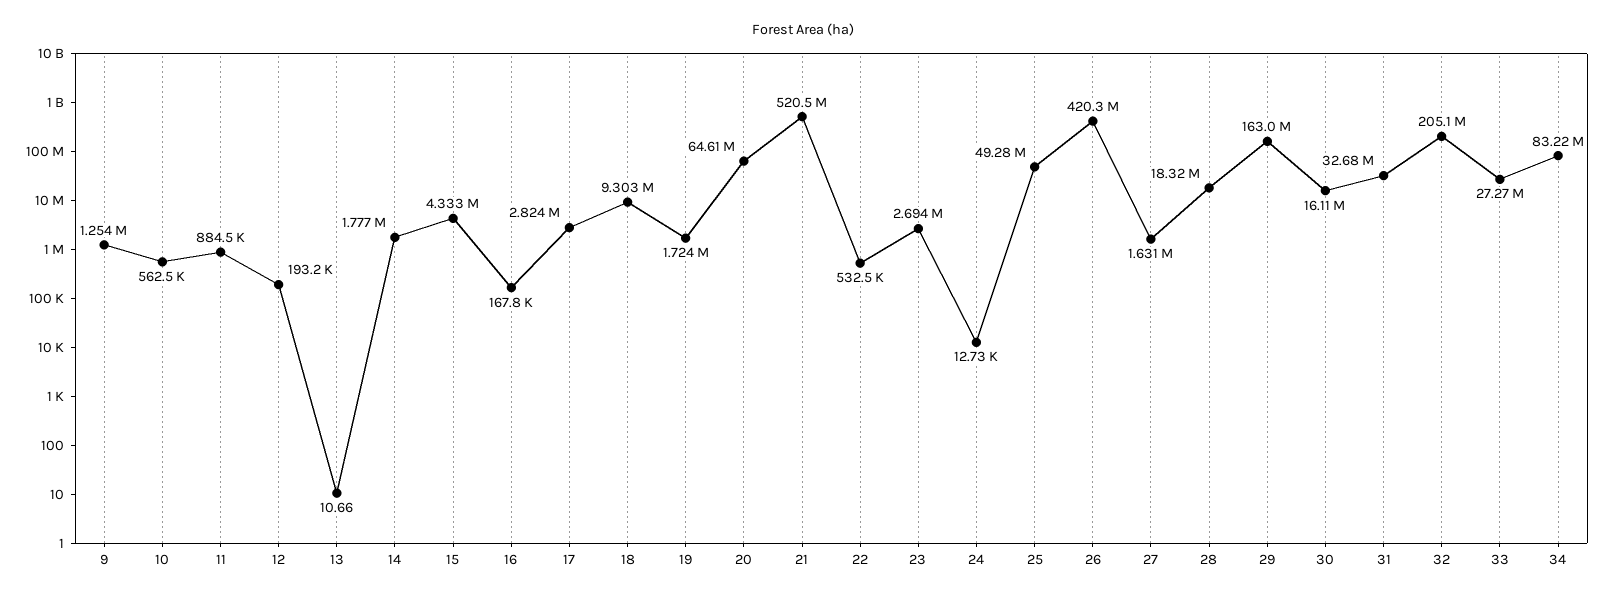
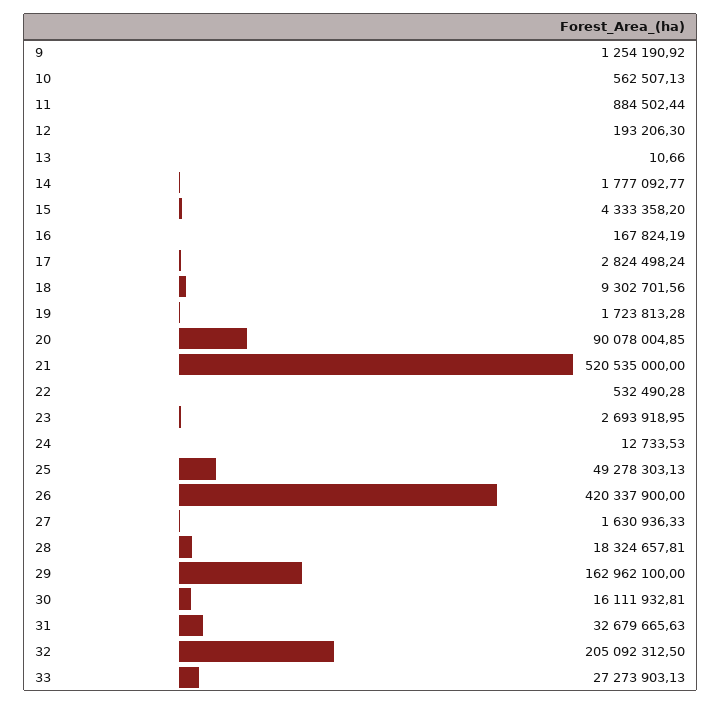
  {
    "9": 1254190.92,
    "10": 562507.13,
    "11": 884502.44,
    "12": 193206.3,
    "13": 10.66,
    "14": 1777092.77,
    "15": 4333358.2,
    "16": 167824.19,
    "17": 2824498.24,
    "18": 9302701.56,
    "19": 1723813.28,
-   "20": 64610000,
+   "20": 90078004.85,
    "21": 520535000,
    "22": 532490.28,
    "23": 2693918.95,
    "24": 12733.53,
    "25": 49278303.13,
    "26": 420337900,
    "27": 1630936.33,
    "28": 18324657.81,
    "29": 162962100,
    "30": 16111932.81,
    "31": 32679665.63,
    "32": 205092312.5,
-   "33": 27273903.13,
+   "33": 27273903.13
-   "34": 83220000
  }

